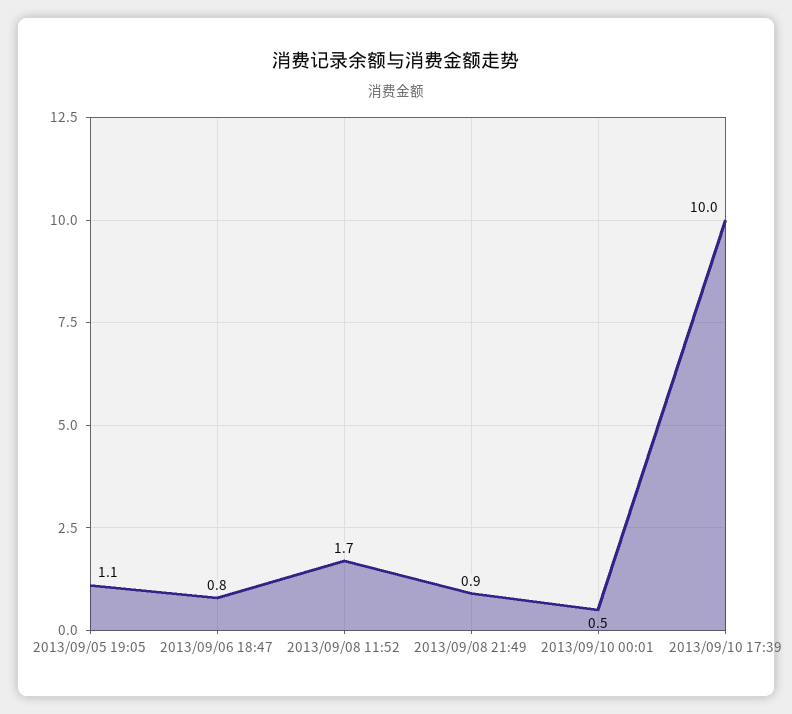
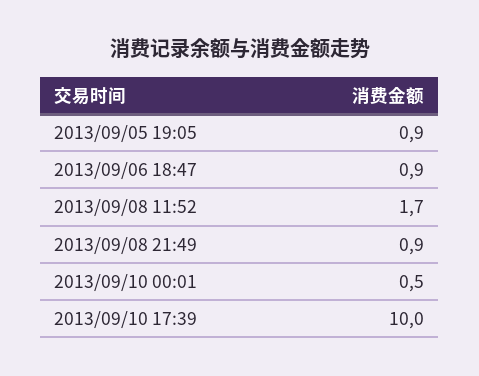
  {
-   "2013/09/05 19:05": 1.1,
+   "2013/09/05 19:05": 0.9,
-   "2013/09/06 18:47": 0.8,
+   "2013/09/06 18:47": 0.9,
    "2013/09/08 11:52": 1.7,
    "2013/09/08 21:49": 0.9,
    "2013/09/10 00:01": 0.5,
    "2013/09/10 17:39": 10
  }

